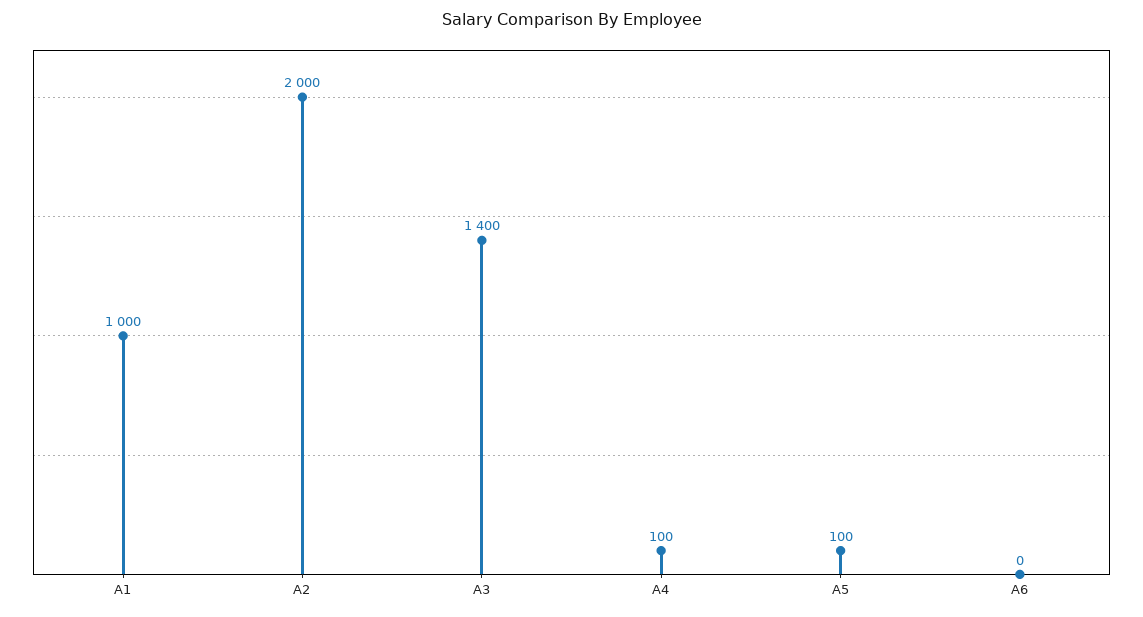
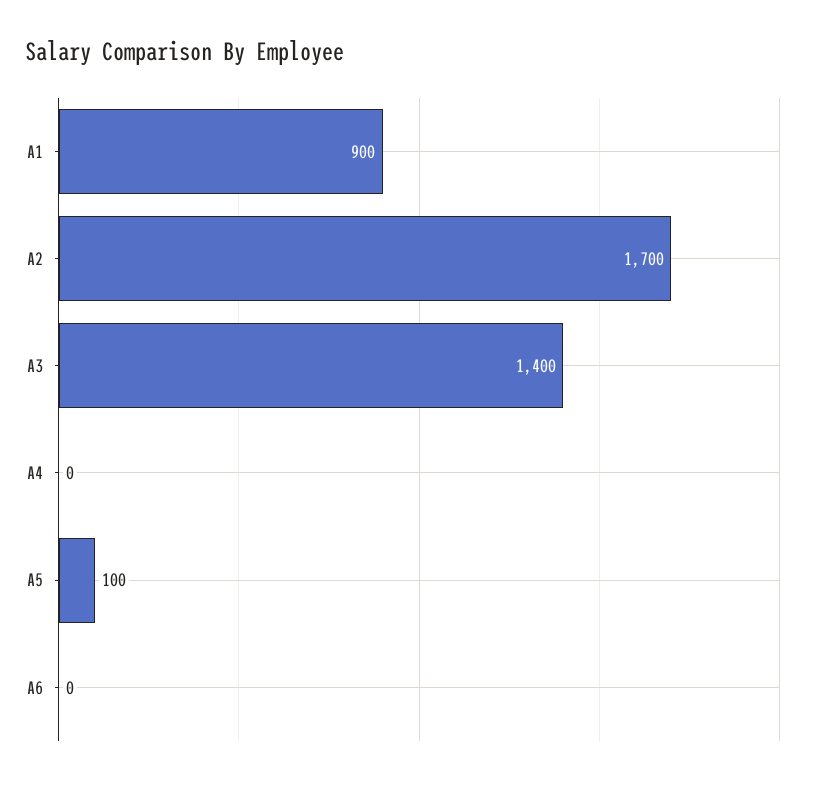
  {
-   "A1": 1000,
+   "A1": 900,
-   "A2": 2000,
+   "A2": 1700,
    "A3": 1400,
-   "A4": 100,
+   "A4": 0,
    "A5": 100,
    "A6": 0
  }

